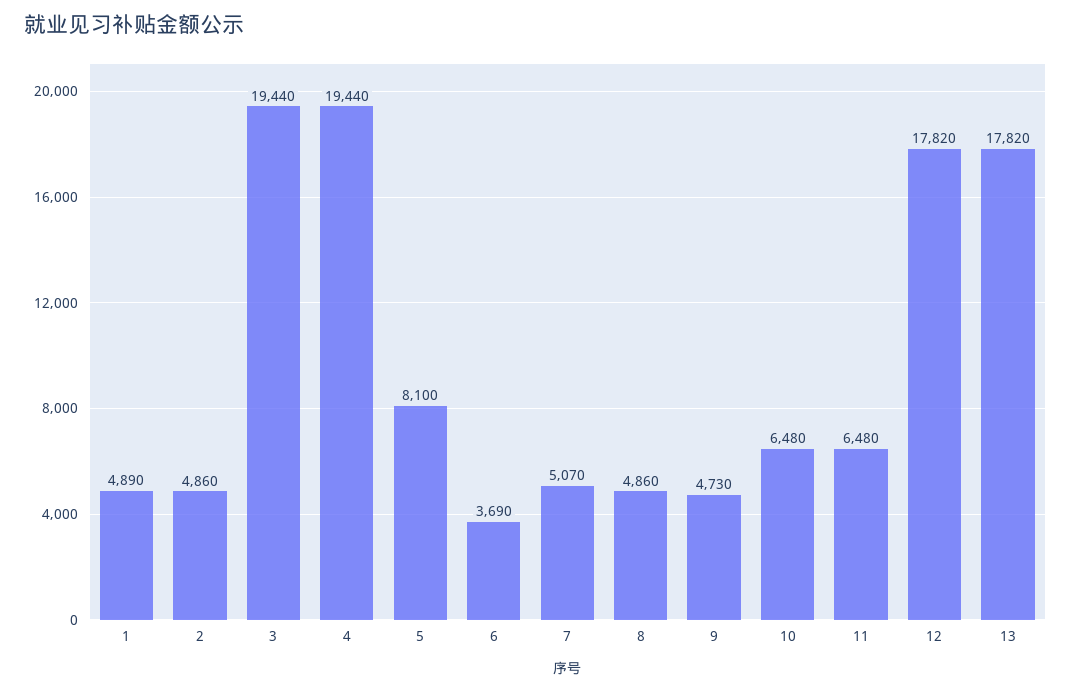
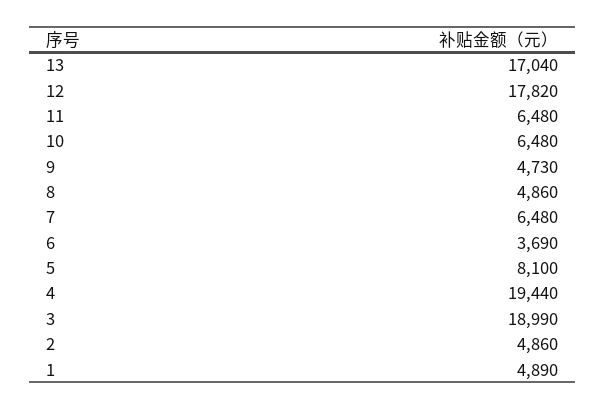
  {
    "1": 4890,
    "2": 4860,
-   "3": 19440,
+   "3": 18990,
    "4": 19440,
    "5": 8100,
    "6": 3690,
-   "7": 5070,
+   "7": 6480,
    "8": 4860,
    "9": 4730,
    "10": 6480,
    "11": 6480,
    "12": 17820,
-   "13": 17820
+   "13": 17040
  }

